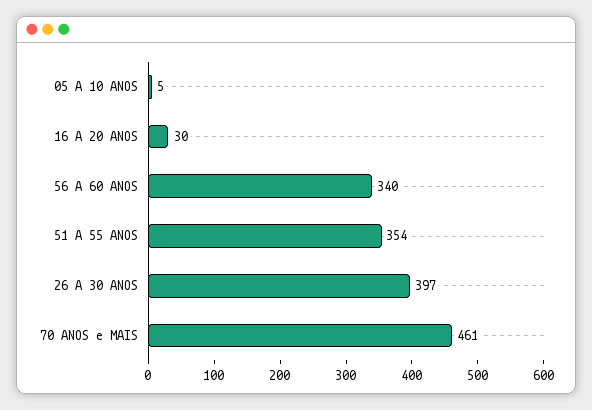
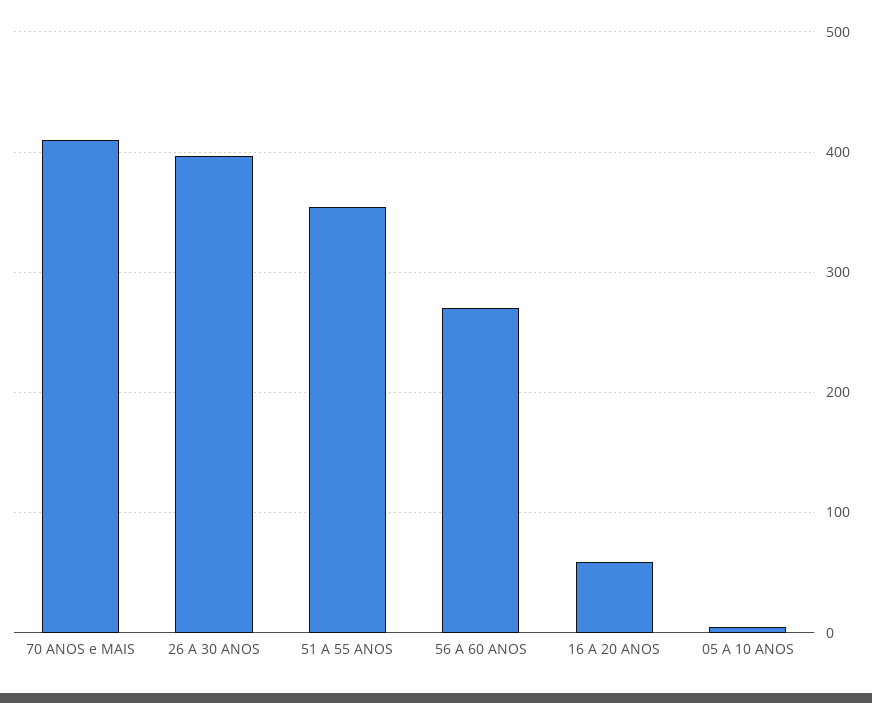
  {
    "05 A 10 ANOS": 5,
-   "16 A 20 ANOS": 30,
+   "16 A 20 ANOS": 60,
-   "56 A 60 ANOS": 340,
+   "56 A 60 ANOS": 270,
    "51 A 55 ANOS": 354,
    "26 A 30 ANOS": 397,
-   "70 ANOS e MAIS": 461
+   "70 ANOS e MAIS": 410
  }

